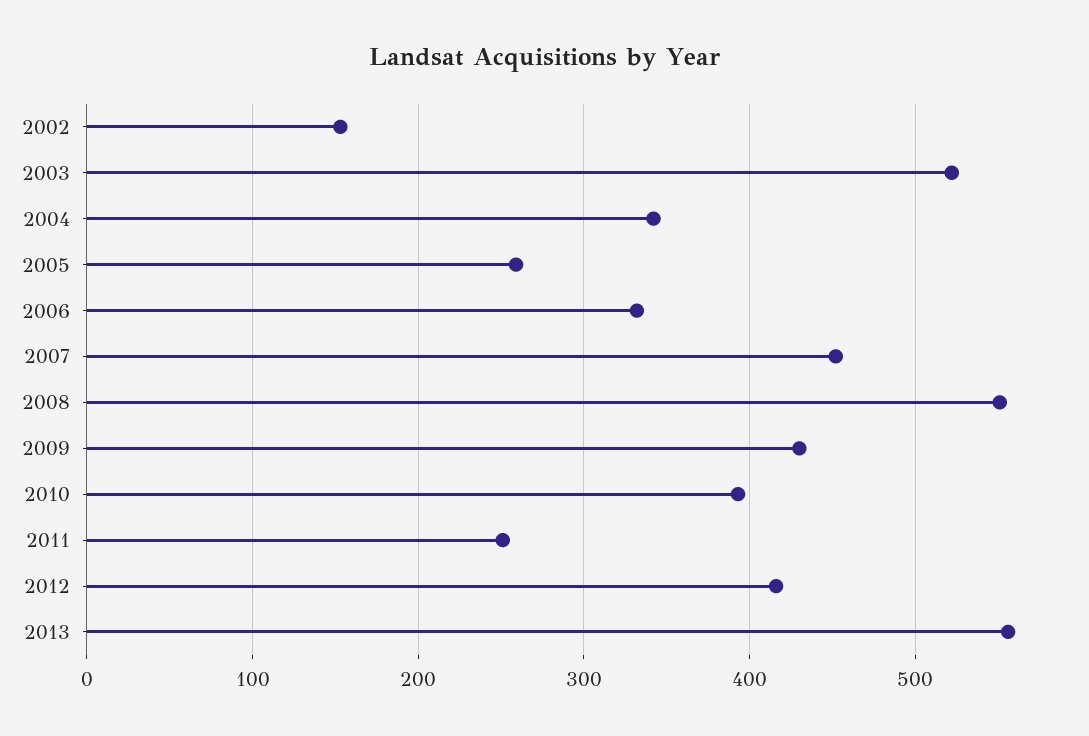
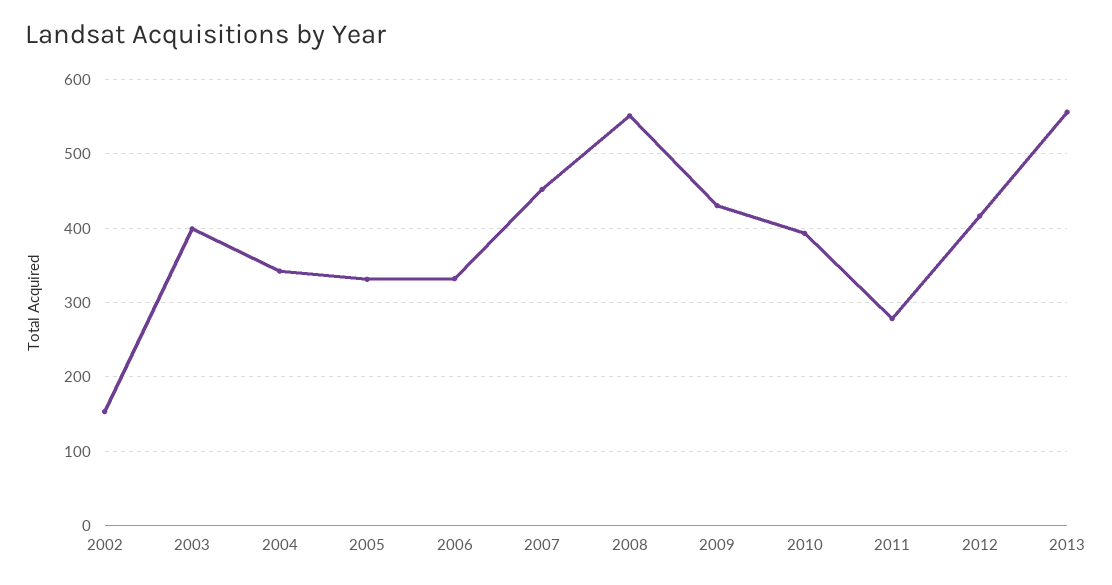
  {
    "2002": 150,
-   "2003": 520,
+   "2003": 400,
    "2004": 340,
-   "2005": 260,
+   "2005": 330,
    "2006": 330,
    "2007": 450,
    "2008": 550,
    "2009": 430,
    "2010": 390,
-   "2011": 250,
+   "2011": 280,
    "2012": 420,
    "2013": 560
  }

